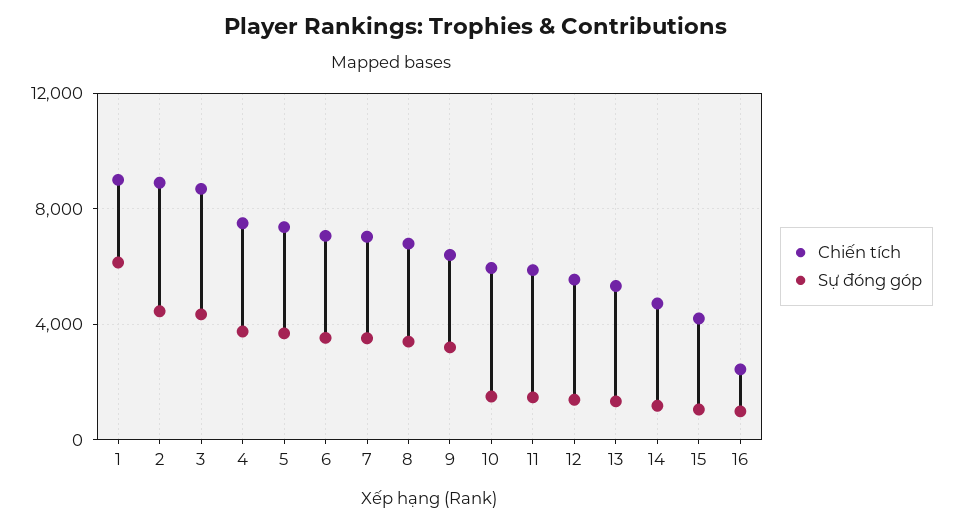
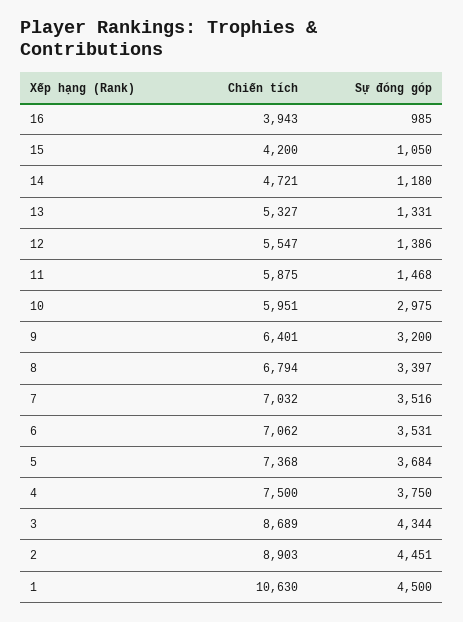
  {
    "Chiến tích": {
-     "1": 9000,
+     "1": 10630,
      "2": 8903,
      "3": 8689,
      "4": 7500,
      "5": 7368,
      "6": 7062,
      "7": 7032,
      "8": 6794,
      "9": 6401,
      "10": 5951,
      "11": 5875,
      "12": 5547,
      "13": 5327,
      "14": 4721,
      "15": 4200,
-     "16": 2500
+     "16": 3943
    },
    "Sự đóng góp": {
-     "1": 6000,
+     "1": 4500,
      "2": 4451,
      "3": 4344,
      "4": 3750,
      "5": 3684,
      "6": 3531,
      "7": 3516,
      "8": 3397,
      "9": 3200,
-     "10": 1500,
+     "10": 2975,
      "11": 1468,
      "12": 1386,
      "13": 1331,
      "14": 1180,
      "15": 1050,
      "16": 985
    }
  }

